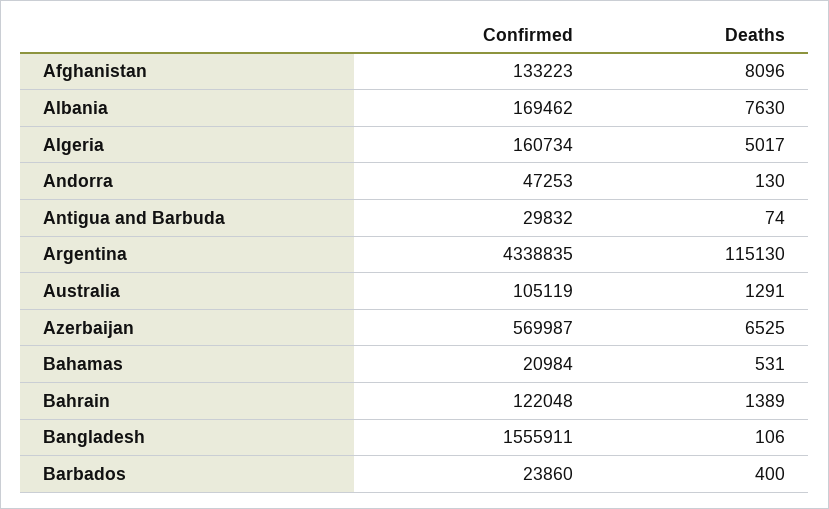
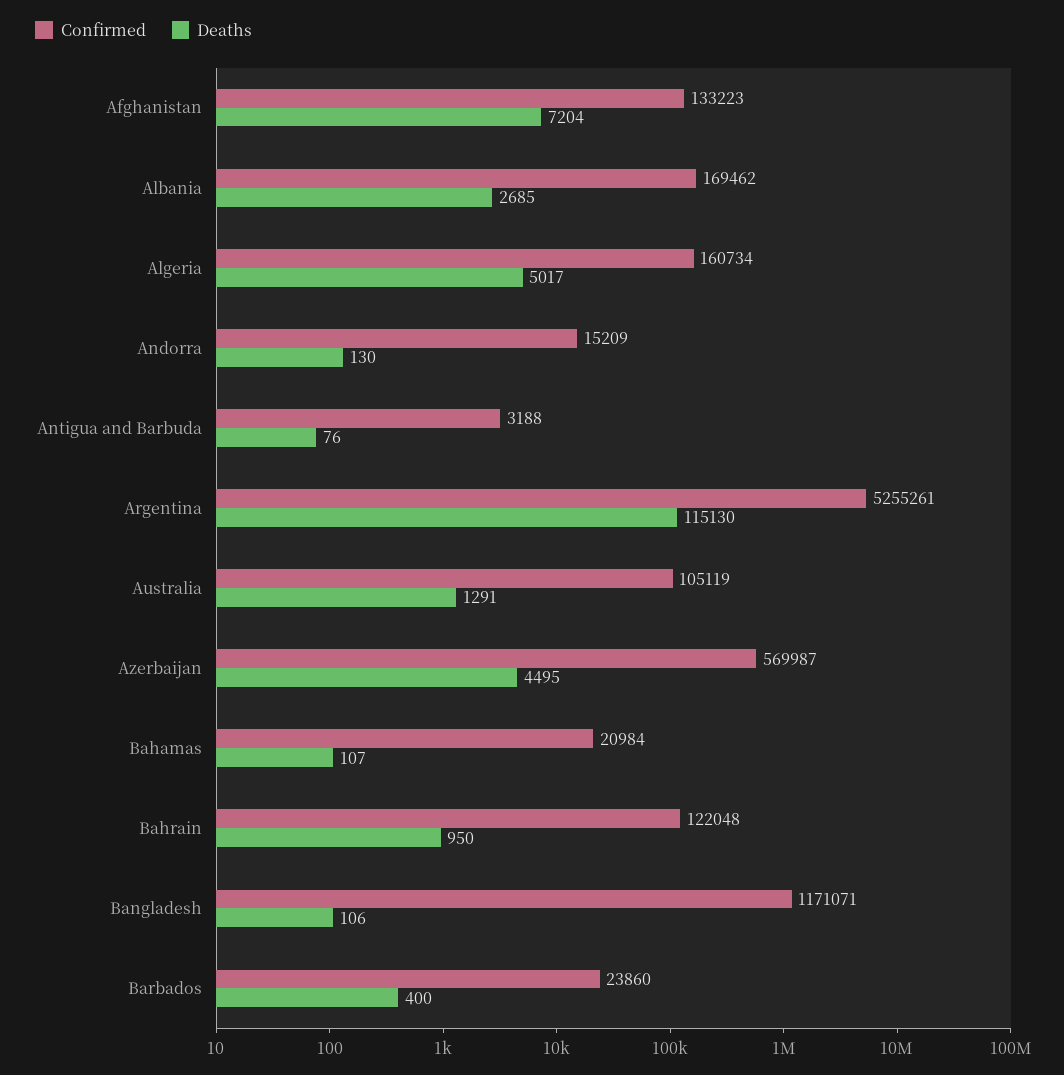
  {
    "Confirmed": {
      "Afghanistan": 133223,
      "Albania": 169462,
      "Algeria": 160734,
-     "Andorra": 47253,
+     "Andorra": 15209,
-     "Antigua and Barbuda": 29832,
+     "Antigua and Barbuda": 3188,
-     "Argentina": 4338835,
+     "Argentina": 5255261,
      "Australia": 105119,
      "Azerbaijan": 569987,
      "Bahamas": 20984,
      "Bahrain": 122048,
-     "Bangladesh": 1555911,
+     "Bangladesh": 1171071,
      "Barbados": 23860
    },
    "Deaths": {
-     "Afghanistan": 8096,
+     "Afghanistan": 7204,
-     "Albania": 7630,
+     "Albania": 2685,
      "Algeria": 5017,
      "Andorra": 130,
-     "Antigua and Barbuda": 74,
+     "Antigua and Barbuda": 76,
      "Argentina": 115130,
      "Australia": 1291,
-     "Azerbaijan": 6525,
+     "Azerbaijan": 4495,
-     "Bahamas": 531,
+     "Bahamas": 107,
-     "Bahrain": 1389,
+     "Bahrain": 950,
      "Bangladesh": 106,
      "Barbados": 400
    }
  }

